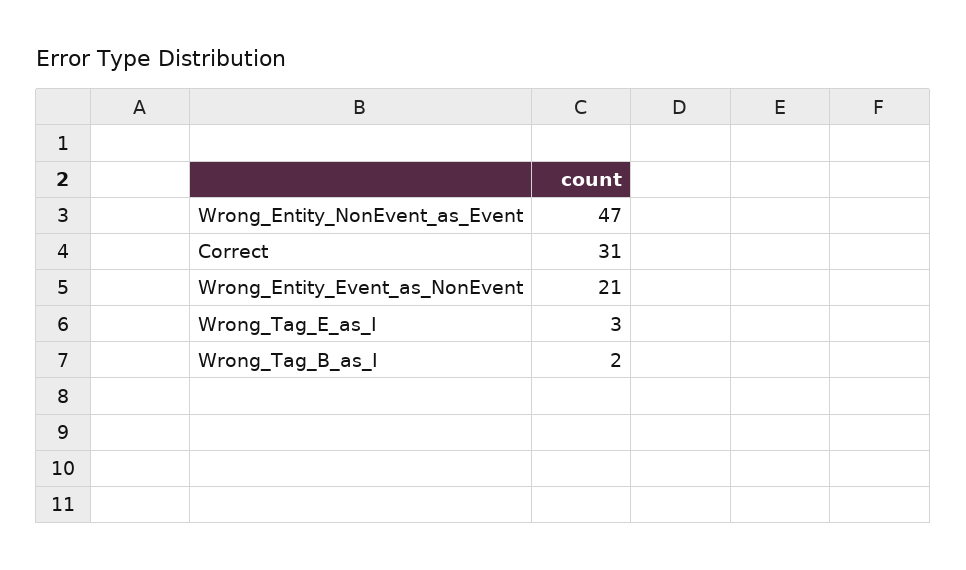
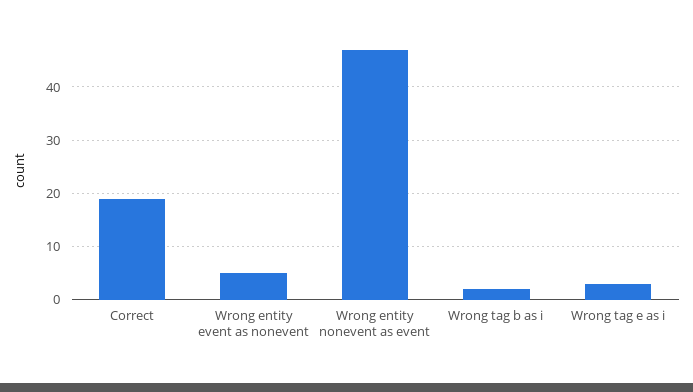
  {
    "Wrong_Entity_NonEvent_as_Event": 47,
-   "Correct": 31,
+   "Correct": 20,
-   "Wrong_Entity_Event_as_NonEvent": 21,
+   "Wrong_Entity_Event_as_NonEvent": 5,
    "Wrong_Tag_E_as_I": 3,
    "Wrong_Tag_B_as_I": 2
  }

